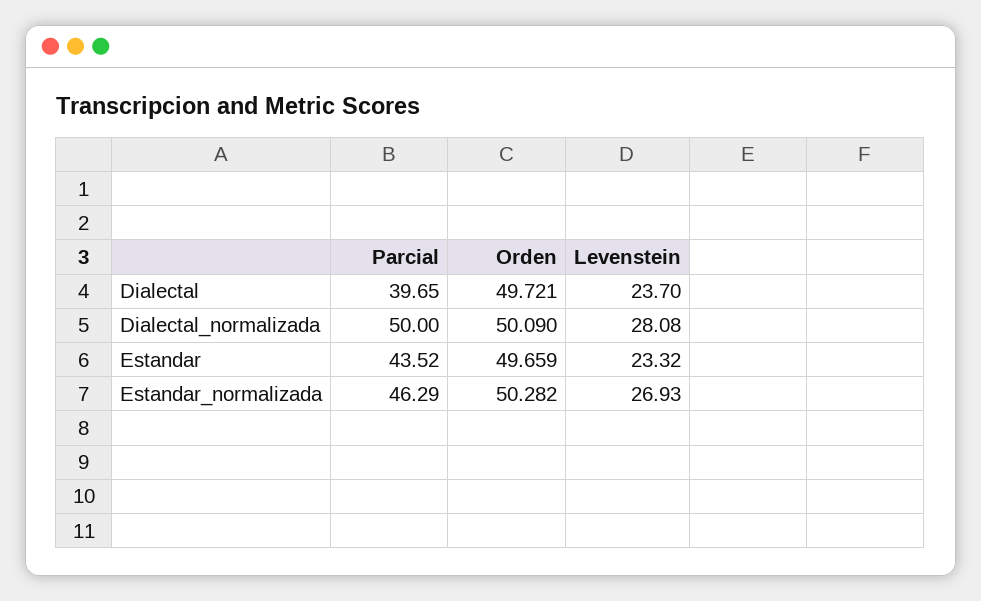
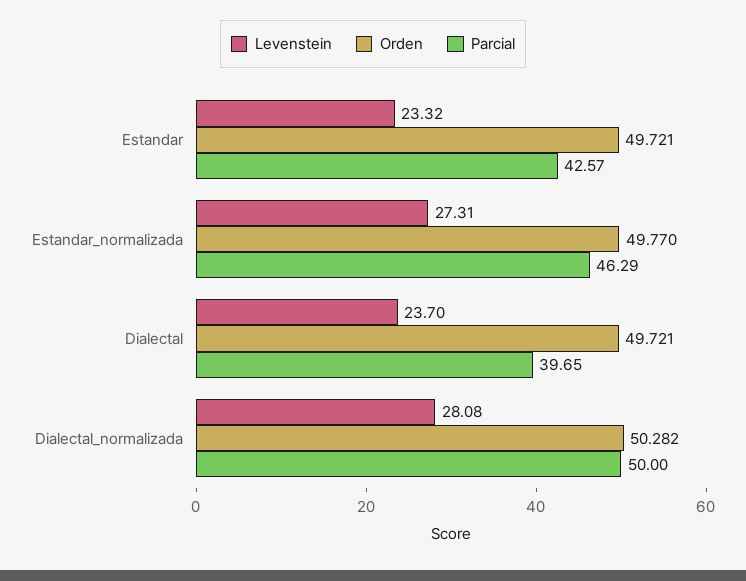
  {
    "Parcial": {
      "Dialectal": 39.65,
      "Dialectal_normalizada": 50,
-     "Estandar": 43.52,
+     "Estandar": 42.57,
      "Estandar_normalizada": 46.29
    },
    "Orden": {
      "Dialectal": 49.721,
-     "Dialectal_normalizada": 50.09,
+     "Dialectal_normalizada": 50.282,
-     "Estandar": 49.659,
+     "Estandar": 49.721,
-     "Estandar_normalizada": 50.282
+     "Estandar_normalizada": 49.77
    },
    "Levenstein": {
      "Dialectal": 23.7,
      "Dialectal_normalizada": 28.08,
      "Estandar": 23.32,
-     "Estandar_normalizada": 26.93
+     "Estandar_normalizada": 27.31
    }
  }

